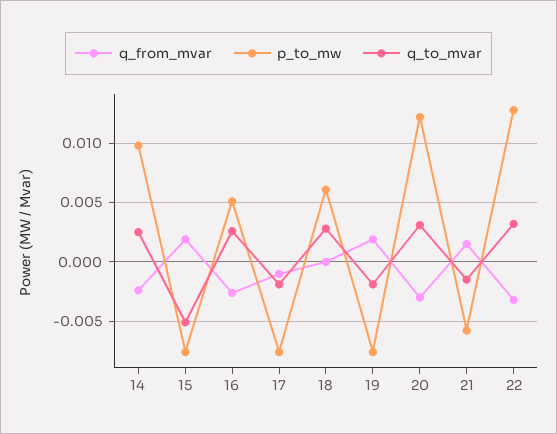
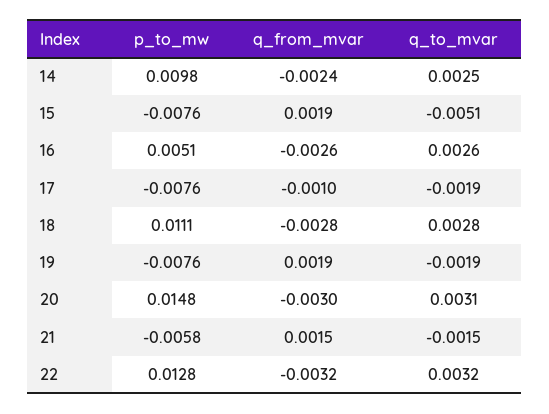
  {
    "q_from_mvar": {
      "14": -0.0024,
      "15": 0.0019,
      "16": -0.0026,
      "17": -0.001,
-     "18": 0,
+     "18": -0.0028,
      "19": 0.0019,
      "20": -0.003,
      "21": 0.0015,
      "22": -0.0032
    },
    "p_to_mw": {
      "14": 0.0098,
      "15": -0.0076,
      "16": 0.0051,
      "17": -0.0076,
-     "18": 0.006,
+     "18": 0.0111,
      "19": -0.0076,
-     "20": 0.012,
+     "20": 0.0148,
      "21": -0.0058,
      "22": 0.0128
    },
    "q_to_mvar": {
      "14": 0.0025,
      "15": -0.0051,
      "16": 0.0026,
      "17": -0.0019,
      "18": 0.0028,
      "19": -0.0019,
      "20": 0.0031,
      "21": -0.0015,
      "22": 0.0032
    }
  }

